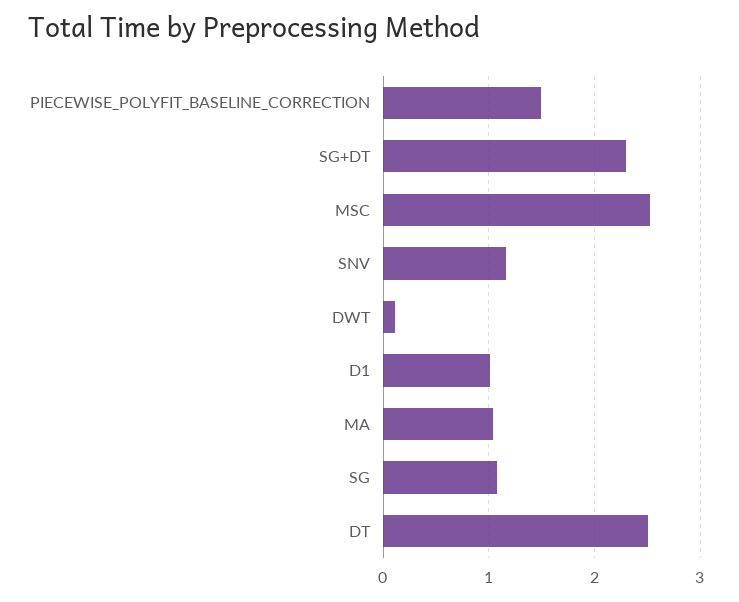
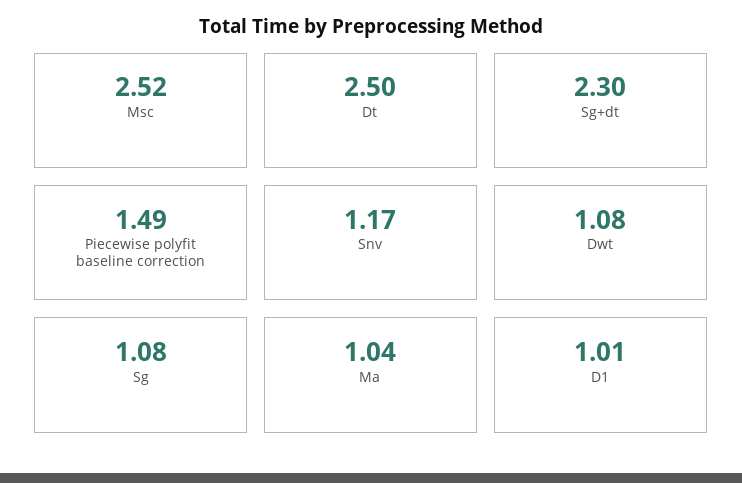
  {
    "PIECEWISE_POLYFIT_BASELINE_CORRECTION": 1.49,
    "SG+DT": 2.3,
    "MSC": 2.52,
    "SNV": 1.17,
-   "DWT": 0.1,
+   "DWT": 1.08,
    "D1": 1.01,
    "MA": 1.04,
    "SG": 1.08,
    "DT": 2.5
  }

